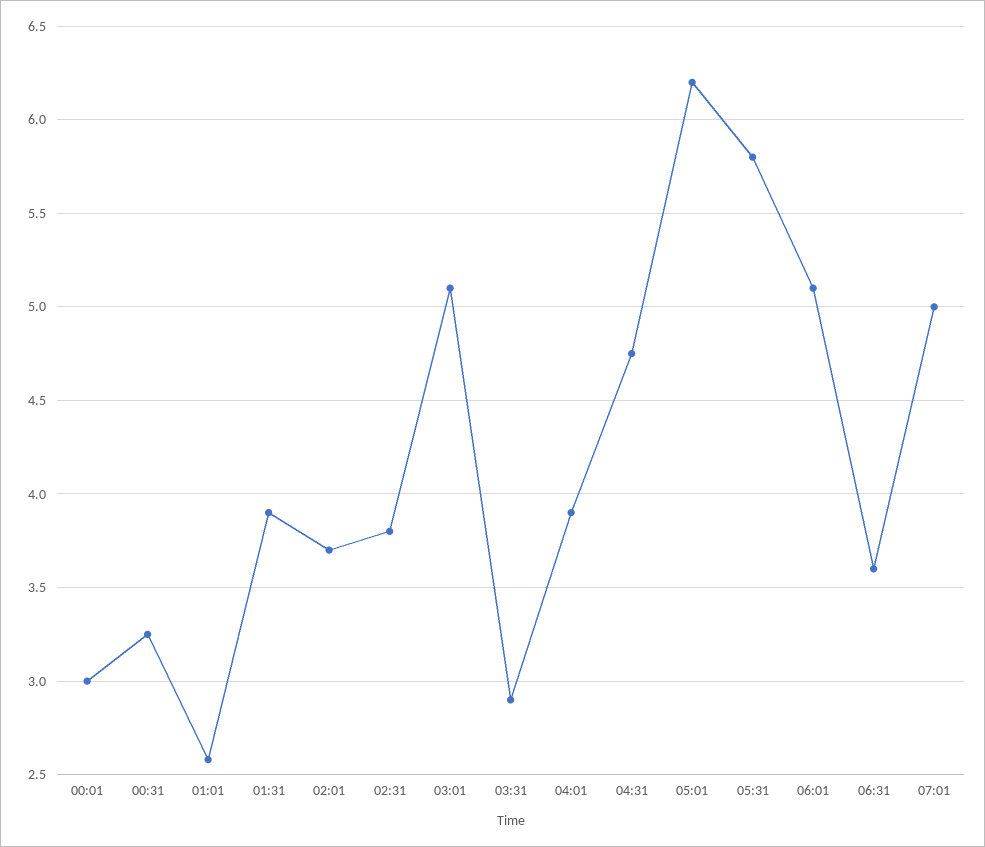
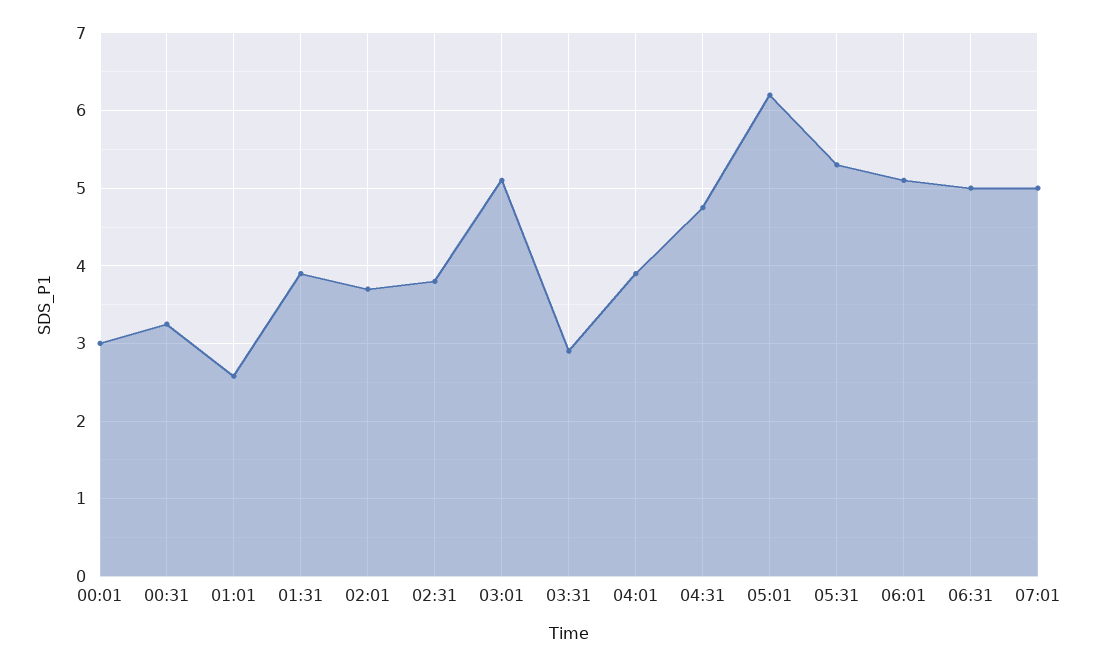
  {
    "00:01": 3,
    "00:31": 3.25,
    "01:01": 2.6,
    "01:31": 3.9,
    "02:01": 3.7,
    "02:31": 3.8,
    "03:01": 5.1,
    "03:31": 2.9,
    "04:01": 3.9,
    "04:31": 4.75,
    "05:01": 6.2,
-   "05:31": 5.8,
+   "05:31": 5.3,
    "06:01": 5.1,
-   "06:31": 3.6,
+   "06:31": 5,
    "07:01": 5
  }

